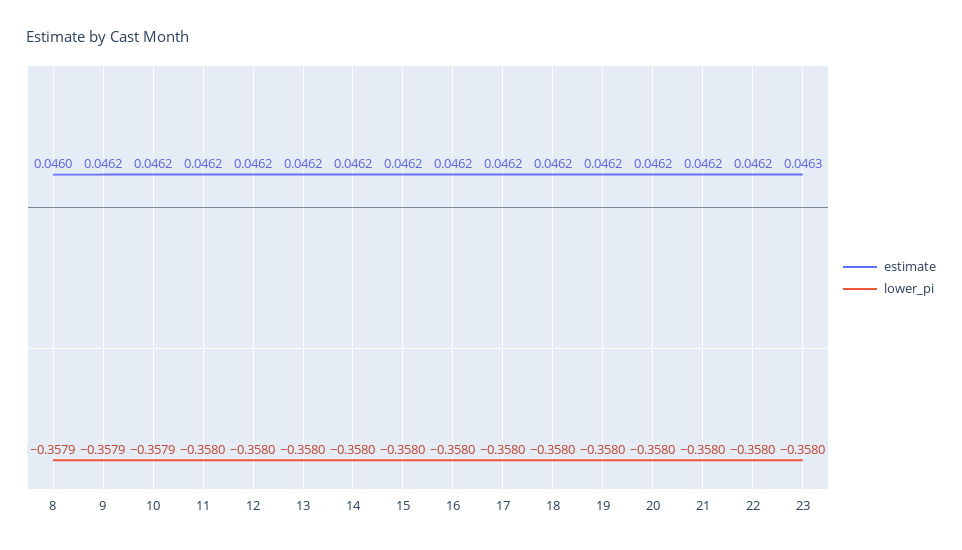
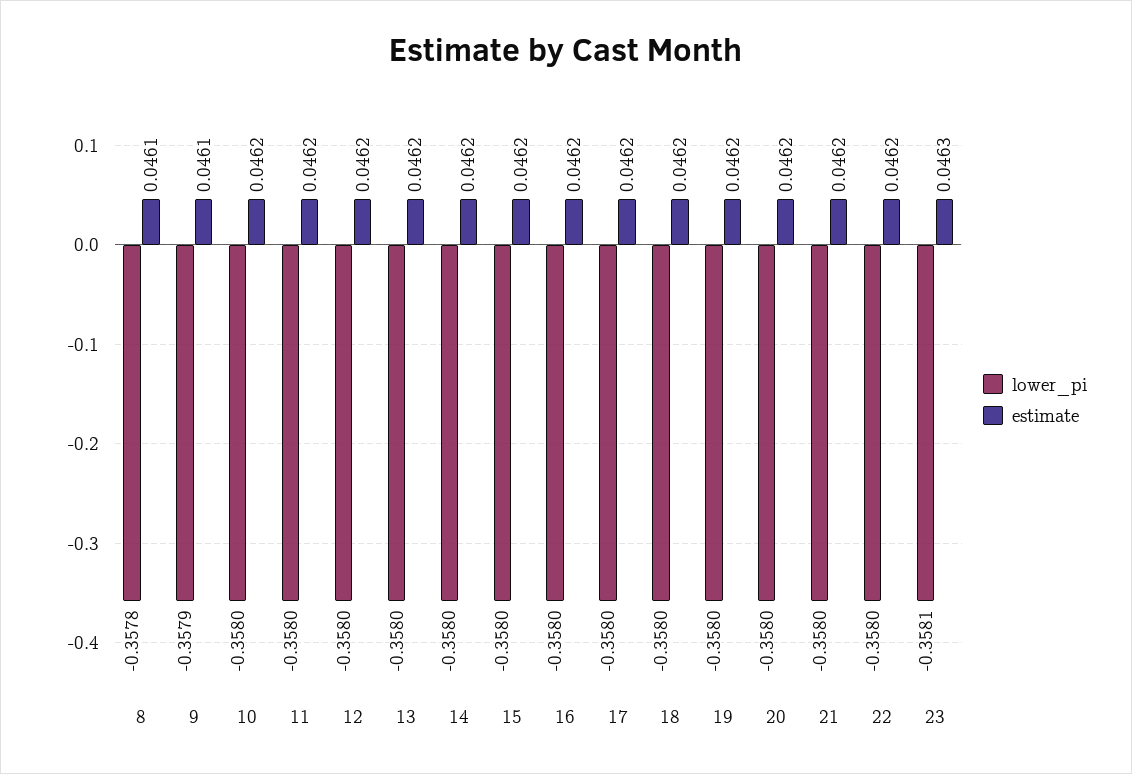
  {
    "estimate": {
-     "8": 0.046,
+     "8": 0.0461,
-     "9": 0.0462,
+     "9": 0.0461,
      "10": 0.0462,
      "11": 0.0462,
      "12": 0.0462,
      "13": 0.0462,
      "14": 0.0462,
      "15": 0.0462,
      "16": 0.0462,
      "17": 0.0462,
      "18": 0.0462,
      "19": 0.0462,
      "20": 0.0462,
      "21": 0.0462,
      "22": 0.0462,
      "23": 0.0463
    },
    "lower_pi": {
-     "8": -0.3579,
+     "8": -0.3578,
      "9": -0.3579,
-     "10": -0.3579,
+     "10": -0.358,
      "11": -0.358,
      "12": -0.358,
      "13": -0.358,
      "14": -0.358,
      "15": -0.358,
      "16": -0.358,
      "17": -0.358,
      "18": -0.358,
      "19": -0.358,
      "20": -0.358,
      "21": -0.358,
      "22": -0.358,
-     "23": -0.358
+     "23": -0.3581
    }
  }

